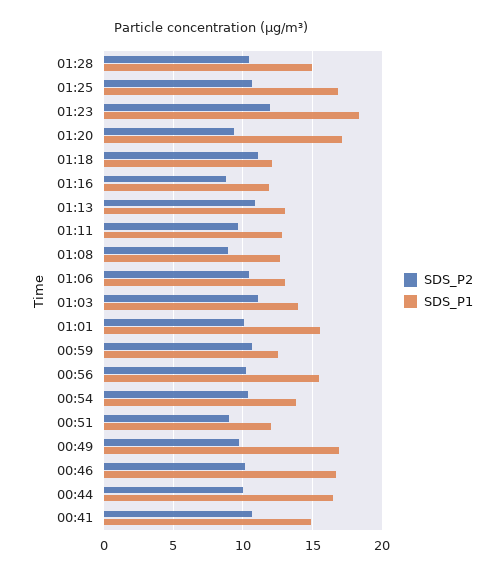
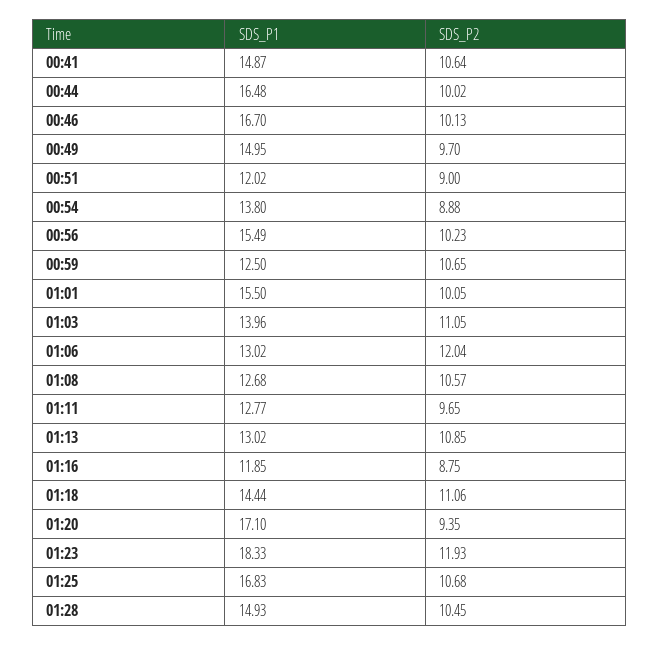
  {
    "SDS_P2": {
      "01:28": 10.45,
      "01:25": 10.68,
      "01:23": 11.93,
      "01:20": 9.35,
      "01:18": 11.06,
      "01:16": 8.75,
      "01:13": 10.85,
      "01:11": 9.65,
-     "01:08": 9,
+     "01:08": 10.57,
-     "01:06": 10.5,
+     "01:06": 12.04,
      "01:03": 11.05,
      "01:01": 10.05,
      "00:59": 10.65,
      "00:56": 10.23,
-     "00:54": 10.5,
+     "00:54": 8.88,
      "00:51": 9,
      "00:49": 9.7,
      "00:46": 10.13,
      "00:44": 10.02,
      "00:41": 10.64
    },
    "SDS_P1": {
      "01:28": 14.93,
      "01:25": 16.83,
      "01:23": 18.33,
      "01:20": 17.1,
-     "01:18": 12,
+     "01:18": 14.44,
      "01:16": 11.85,
      "01:13": 13.02,
      "01:11": 12.77,
      "01:08": 12.68,
      "01:06": 13.02,
      "01:03": 13.96,
      "01:01": 15.5,
      "00:59": 12.5,
      "00:56": 15.49,
      "00:54": 13.8,
      "00:51": 12.02,
-     "00:49": 17,
+     "00:49": 14.95,
      "00:46": 16.7,
      "00:44": 16.48,
      "00:41": 14.87
    }
  }

